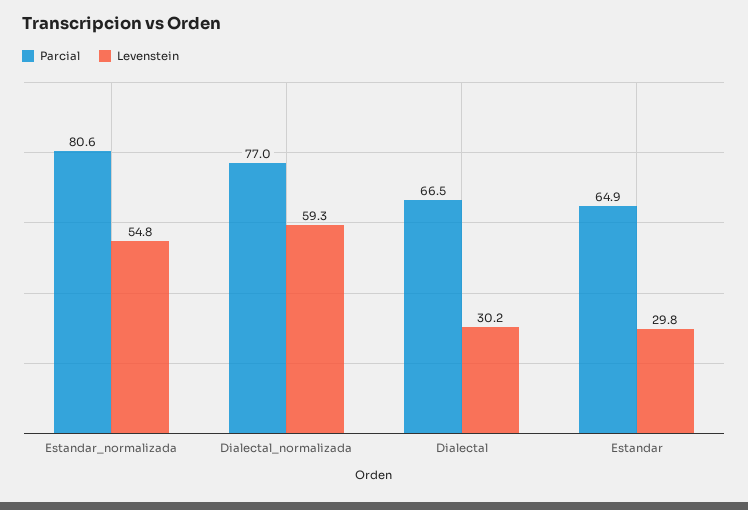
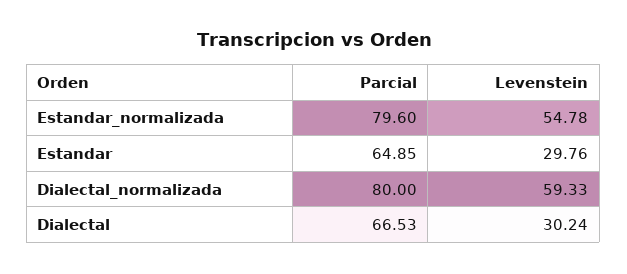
  {
    "Parcial": {
-     "Estandar_normalizada": 80.6,
+     "Estandar_normalizada": 79.6,
-     "Dialectal_normalizada": 77,
+     "Dialectal_normalizada": 80,
      "Dialectal": 66.53,
      "Estandar": 64.85
    },
    "Levenstein": {
      "Estandar_normalizada": 54.78,
      "Dialectal_normalizada": 59.33,
      "Dialectal": 30.24,
      "Estandar": 29.76
    }
  }

